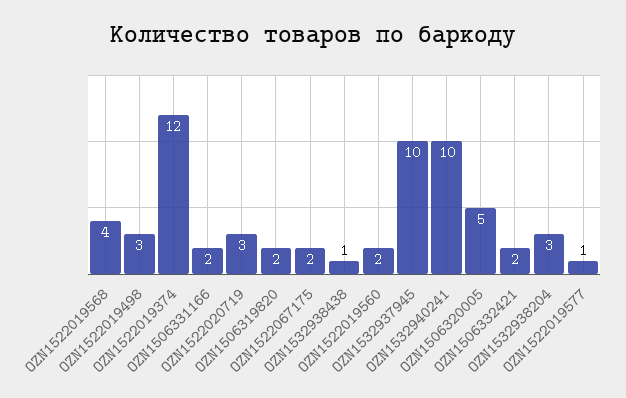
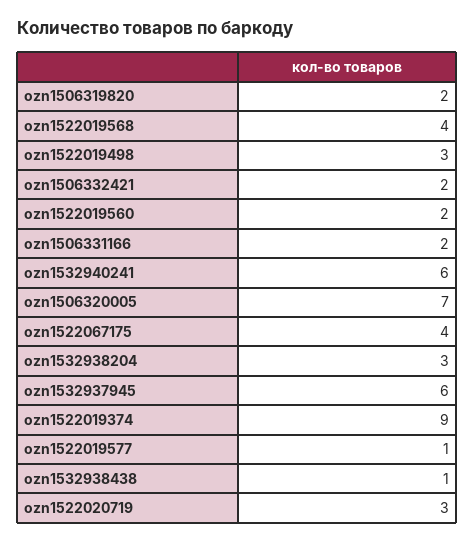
  {
    "OZN1522019568": 4,
    "OZN1522019498": 3,
-   "OZN1522019374": 12,
+   "OZN1522019374": 9,
    "OZN1506331166": 2,
    "OZN1522020719": 3,
    "OZN1506319820": 2,
-   "OZN1522067175": 2,
+   "OZN1522067175": 4,
    "OZN1532938438": 1,
    "OZN1522019560": 2,
-   "OZN1532937945": 10,
+   "OZN1532937945": 6,
-   "OZN1532940241": 10,
+   "OZN1532940241": 6,
-   "OZN1506320005": 5,
+   "OZN1506320005": 7,
    "OZN1506332421": 2,
    "OZN1532938204": 3,
    "OZN1522019577": 1
  }

